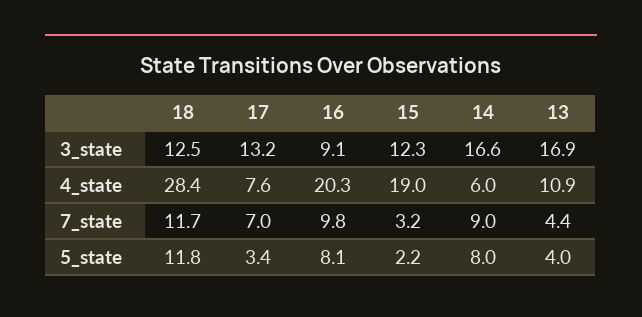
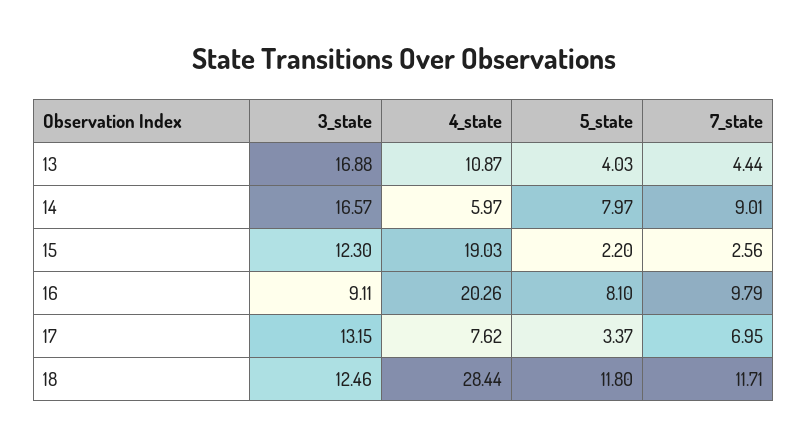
  {
    "18": {
      "3_state": 12.46,
      "4_state": 28.44,
      "7_state": 11.71,
      "5_state": 11.8
    },
    "17": {
      "3_state": 13.15,
      "4_state": 7.62,
      "7_state": 6.95,
      "5_state": 3.37
    },
    "16": {
      "3_state": 9.11,
      "4_state": 20.26,
      "7_state": 9.79,
      "5_state": 8.1
    },
    "15": {
      "3_state": 12.3,
      "4_state": 19.03,
-     "7_state": 3.2,
+     "7_state": 2.56,
      "5_state": 2.2
    },
    "14": {
      "3_state": 16.57,
      "4_state": 5.97,
      "7_state": 9.01,
      "5_state": 7.97
    },
    "13": {
      "3_state": 16.88,
      "4_state": 10.87,
      "7_state": 4.44,
      "5_state": 4.03
    }
  }

